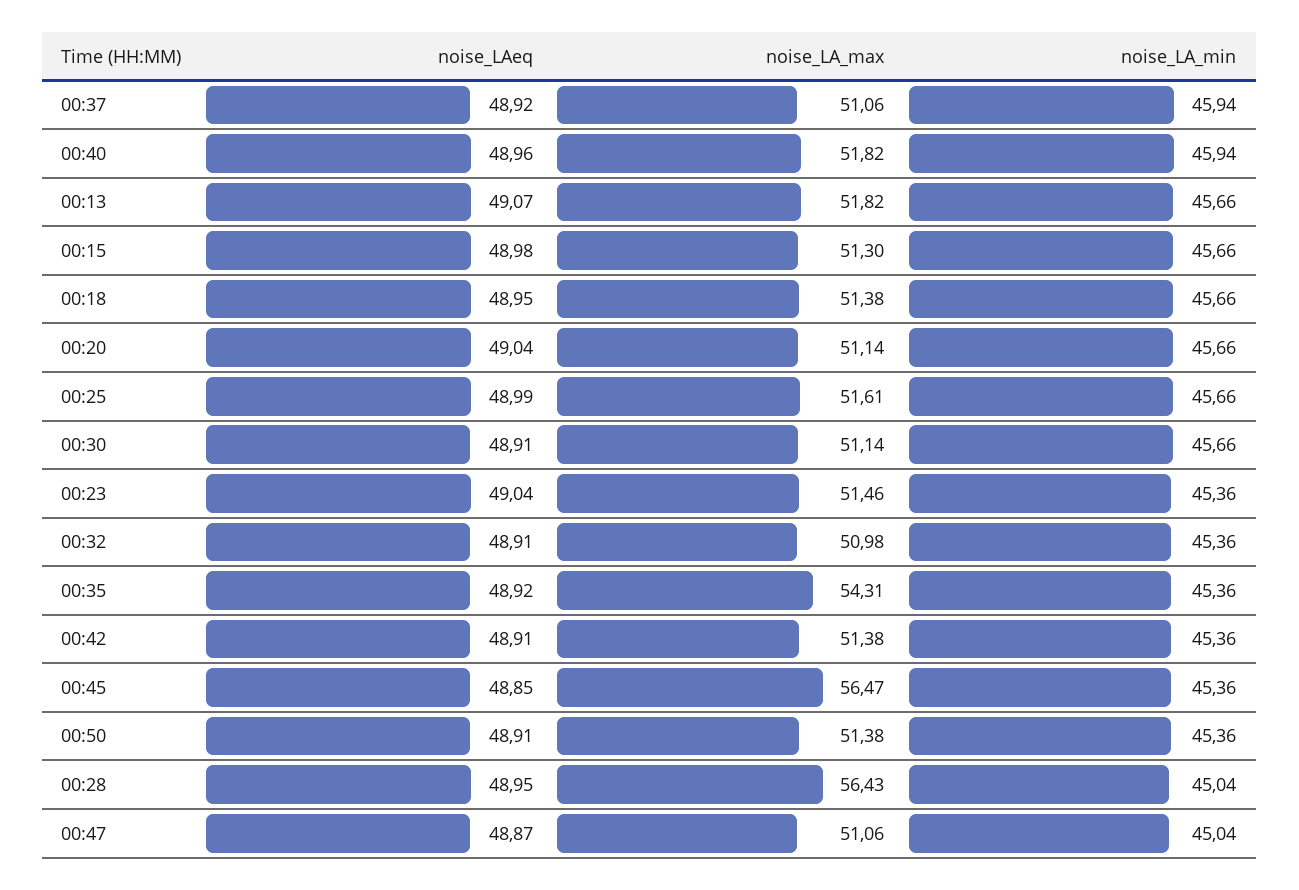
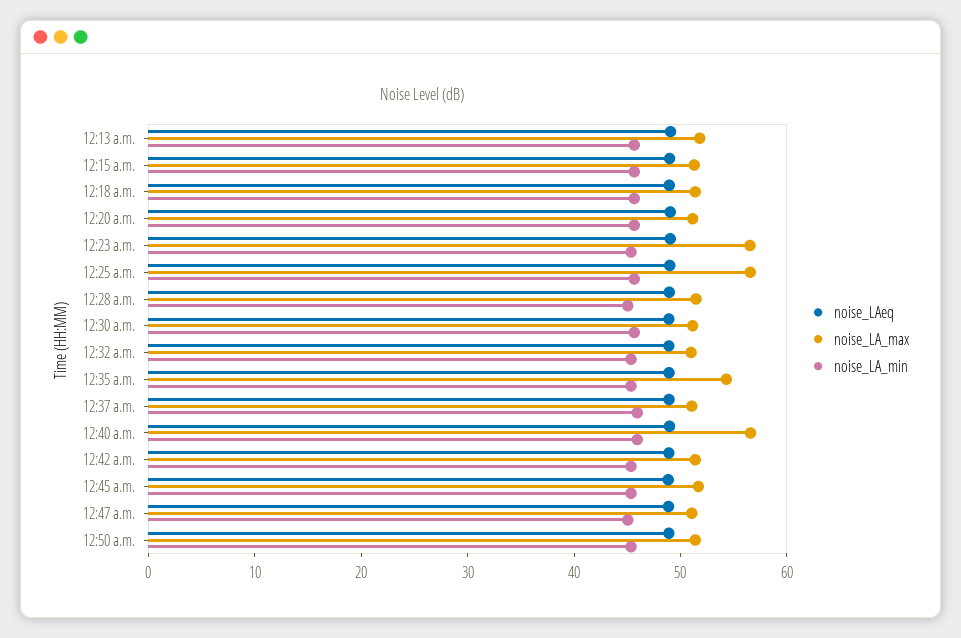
  {
    "noise_LAeq": {
      "00:37": 48.92,
      "00:40": 48.96,
      "00:13": 49.07,
      "00:15": 48.98,
      "00:18": 48.95,
      "00:20": 49.04,
      "00:25": 48.99,
      "00:30": 48.91,
      "00:23": 49.04,
      "00:32": 48.91,
      "00:35": 48.92,
      "00:42": 48.91,
      "00:45": 48.85,
      "00:50": 48.91,
      "00:28": 48.95,
      "00:47": 48.87
    },
    "noise_LA_max": {
      "00:37": 51.06,
-     "00:40": 51.82,
+     "00:40": 56,
      "00:13": 51.82,
      "00:15": 51.3,
      "00:18": 51.38,
      "00:20": 51.14,
-     "00:25": 51.61,
+     "00:25": 56,
      "00:30": 51.14,
-     "00:23": 51.46,
+     "00:23": 56,
      "00:32": 50.98,
      "00:35": 54.31,
      "00:42": 51.38,
-     "00:45": 56.47,
+     "00:45": 52,
      "00:50": 51.38,
-     "00:28": 56.43,
+     "00:28": 52,
      "00:47": 51.06
    },
    "noise_LA_min": {
      "00:37": 45.94,
      "00:40": 45.94,
      "00:13": 45.66,
      "00:15": 45.66,
      "00:18": 45.66,
      "00:20": 45.66,
      "00:25": 45.66,
      "00:30": 45.66,
      "00:23": 45.36,
      "00:32": 45.36,
      "00:35": 45.36,
      "00:42": 45.36,
      "00:45": 45.36,
      "00:50": 45.36,
      "00:28": 45.04,
      "00:47": 45.04
    }
  }

